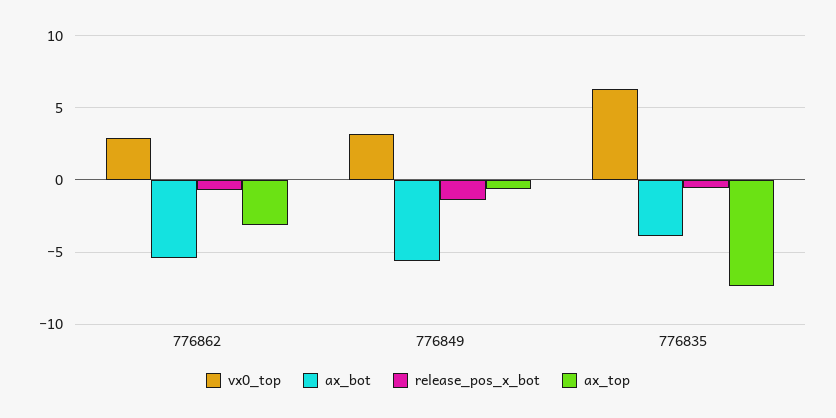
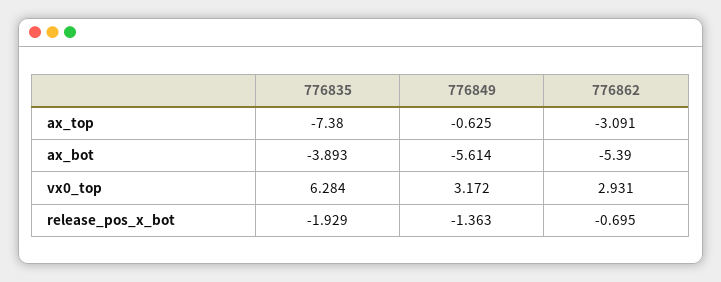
  {
    "vx0_top": {
      "776862": 2.931,
      "776849": 3.172,
      "776835": 6.284
    },
    "ax_bot": {
      "776862": -5.39,
      "776849": -5.614,
      "776835": -3.893
    },
    "release_pos_x_bot": {
      "776862": -0.695,
      "776849": -1.363,
-     "776835": -0.5
+     "776835": -1.929
    },
    "ax_top": {
      "776862": -3.091,
      "776849": -0.625,
      "776835": -7.38
    }
  }

